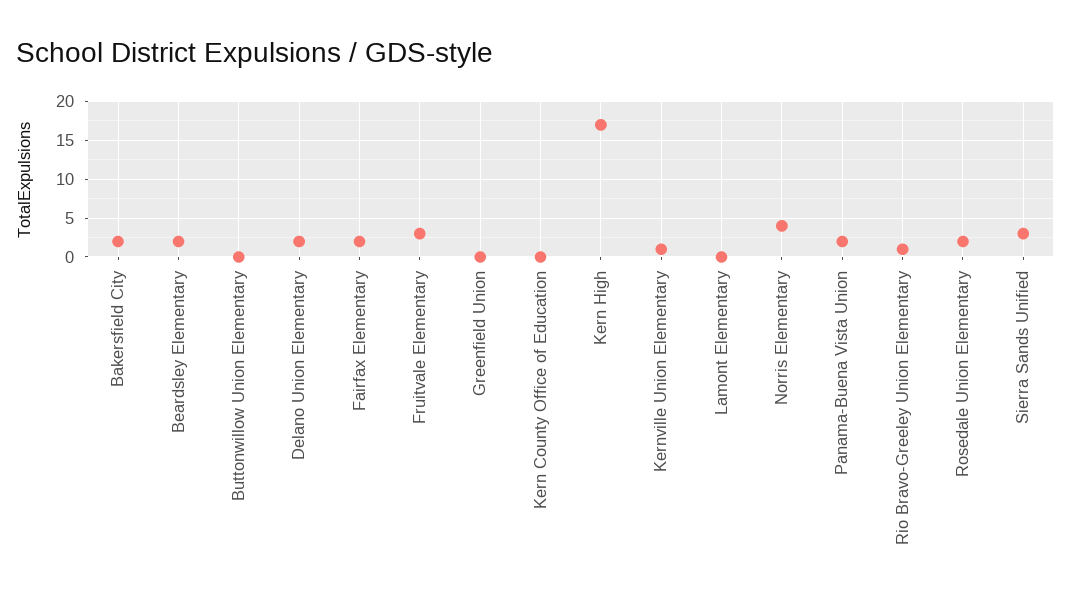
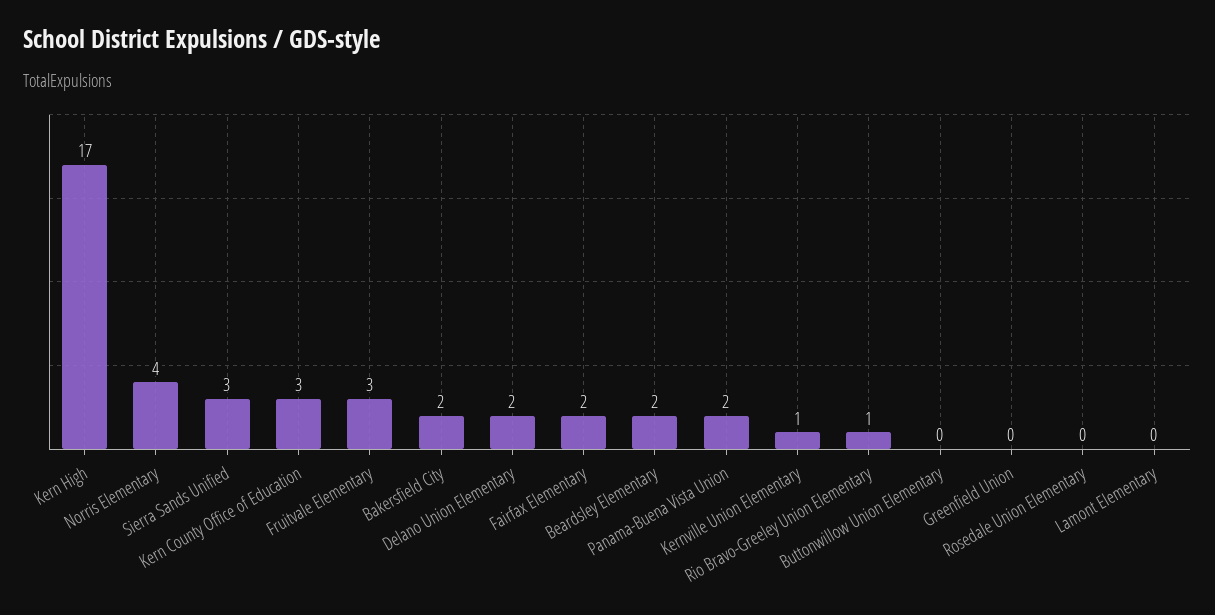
  {
    "Bakersfield City": 2,
    "Beardsley Elementary": 2,
    "Buttonwillow Union Elementary": 0,
    "Delano Union Elementary": 2,
    "Fairfax Elementary": 2,
    "Fruitvale Elementary": 3,
    "Greenfield Union": 0,
-   "Kern County Office of Education": 0,
+   "Kern County Office of Education": 3,
    "Kern High": 17,
    "Kernville Union Elementary": 1,
    "Lamont Elementary": 0,
    "Norris Elementary": 4,
    "Panama-Buena Vista Union": 2,
    "Rio Bravo-Greeley Union Elementary": 1,
-   "Rosedale Union Elementary": 2,
+   "Rosedale Union Elementary": 0,
    "Sierra Sands Unified": 3
  }

